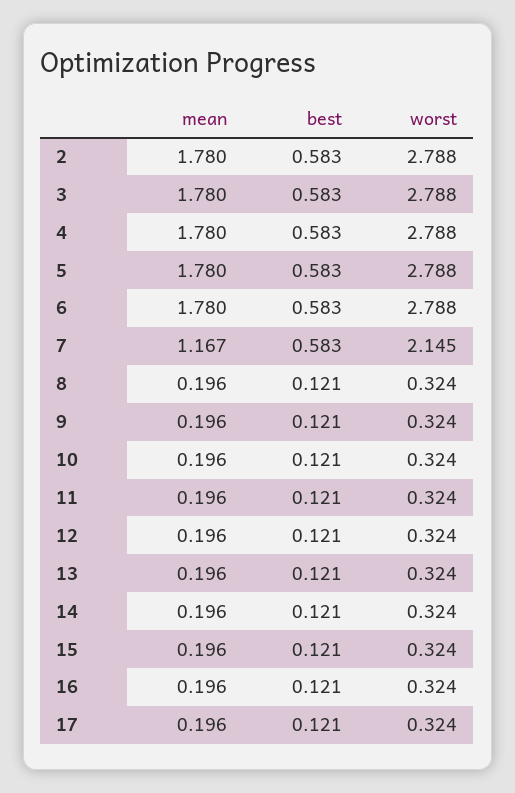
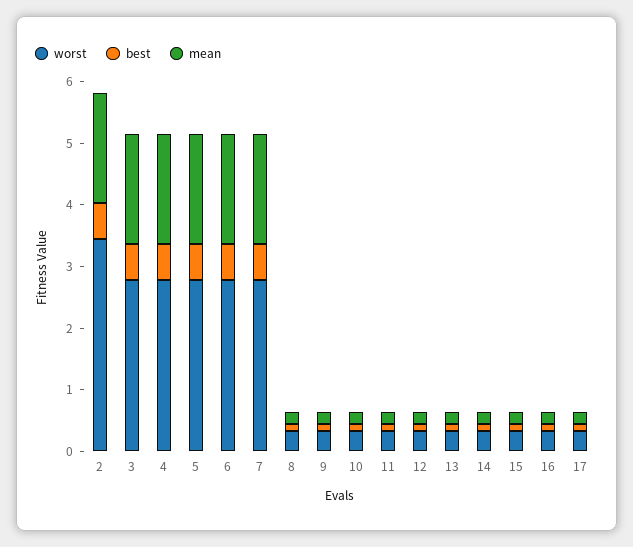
  {
    "mean": {
      "2": 1.78,
      "3": 1.78,
      "4": 1.78,
      "5": 1.78,
      "6": 1.78,
-     "7": 1.167,
+     "7": 1.8,
      "8": 0.196,
      "9": 0.196,
      "10": 0.196,
      "11": 0.196,
      "12": 0.196,
      "13": 0.196,
      "14": 0.196,
      "15": 0.196,
      "16": 0.196,
      "17": 0.196
    },
    "best": {
      "2": 0.583,
      "3": 0.583,
      "4": 0.583,
      "5": 0.583,
      "6": 0.583,
      "7": 0.583,
      "8": 0.121,
      "9": 0.121,
      "10": 0.121,
      "11": 0.121,
      "12": 0.121,
      "13": 0.121,
      "14": 0.121,
      "15": 0.121,
      "16": 0.121,
      "17": 0.121
    },
    "worst": {
-     "2": 2.788,
+     "2": 3.4,
      "3": 2.788,
      "4": 2.788,
      "5": 2.788,
      "6": 2.788,
-     "7": 2.145,
+     "7": 2.8,
      "8": 0.324,
      "9": 0.324,
      "10": 0.324,
      "11": 0.324,
      "12": 0.324,
      "13": 0.324,
      "14": 0.324,
      "15": 0.324,
      "16": 0.324,
      "17": 0.324
    }
  }

